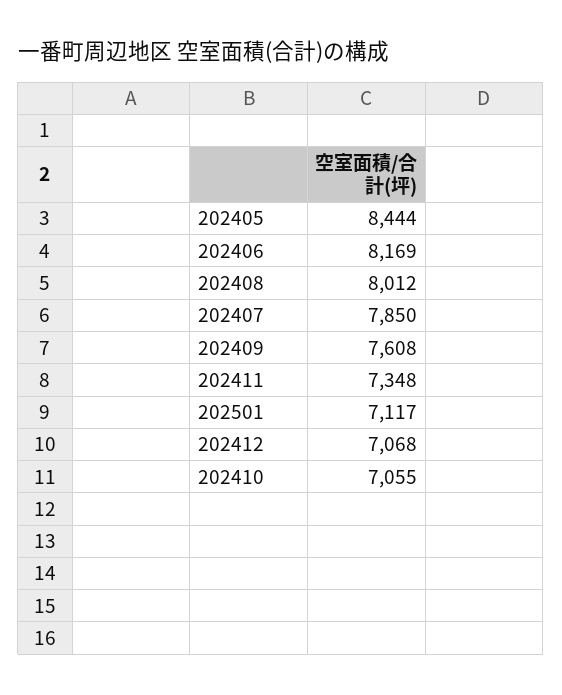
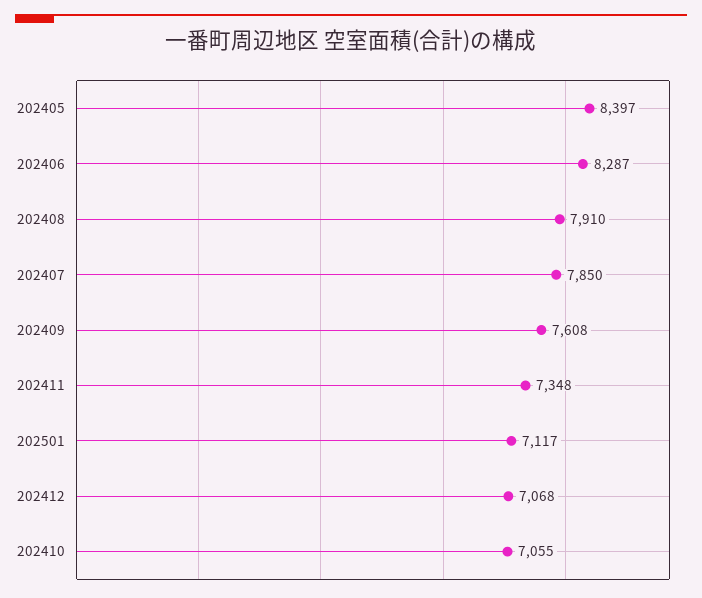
  {
-   "202405": 8444,
+   "202405": 8397,
-   "202406": 8169,
+   "202406": 8287,
-   "202408": 8012,
+   "202408": 7910,
    "202407": 7850,
    "202409": 7608,
    "202411": 7348,
    "202501": 7117,
    "202412": 7068,
    "202410": 7055
  }

